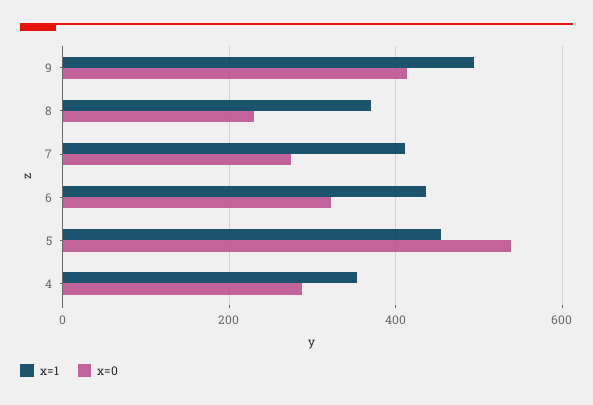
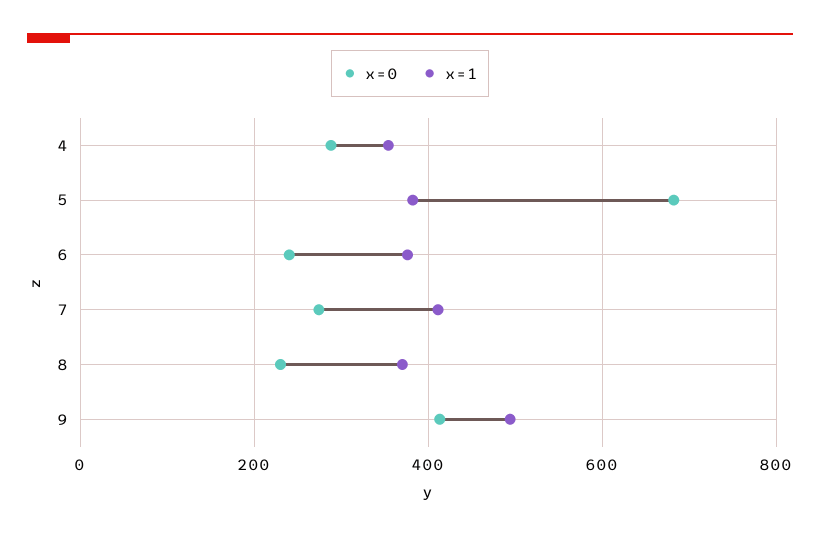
  {
    "x=1": {
      "9": 500,
      "8": 380,
      "7": 420,
-     "6": 440,
+     "6": 380,
-     "5": 460,
+     "5": 380,
      "4": 360
    },
    "x=0": {
      "9": 420,
      "8": 240,
      "7": 280,
-     "6": 320,
+     "6": 240,
-     "5": 540,
+     "5": 680,
      "4": 280
    }
  }

